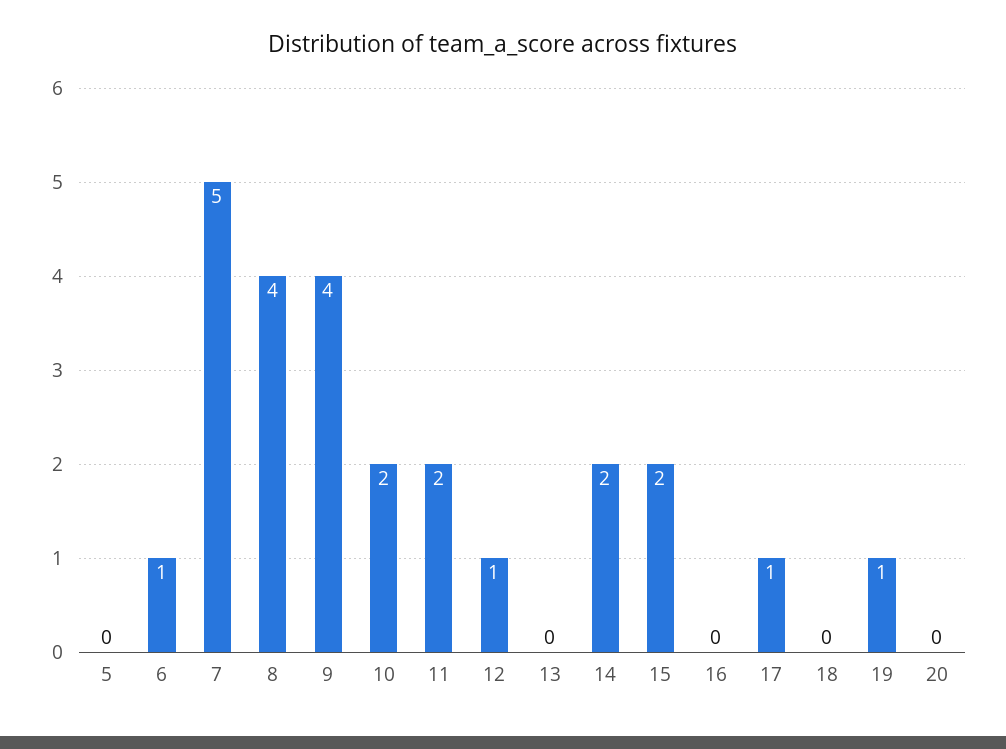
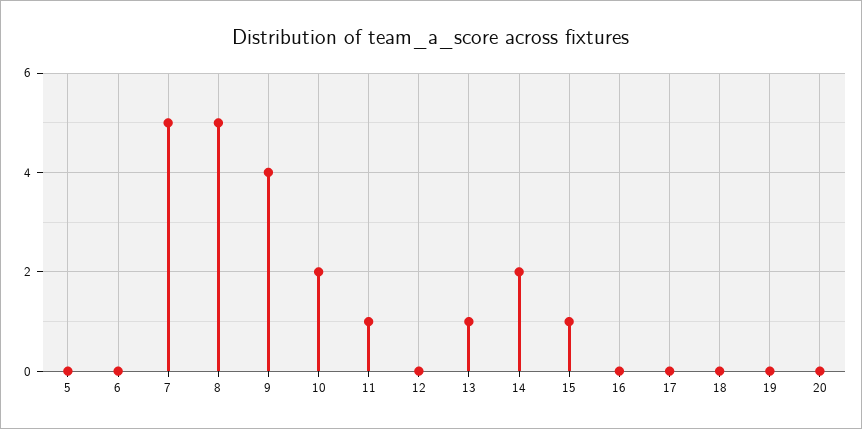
  {
    "5": 0,
-   "6": 1,
+   "6": 0,
    "7": 5,
-   "8": 4,
+   "8": 5,
    "9": 4,
    "10": 2,
-   "11": 2,
+   "11": 1,
-   "12": 1,
+   "12": 0,
-   "13": 0,
+   "13": 1,
    "14": 2,
-   "15": 2,
+   "15": 1,
    "16": 0,
-   "17": 1,
+   "17": 0,
    "18": 0,
-   "19": 1,
+   "19": 0,
    "20": 0
  }

